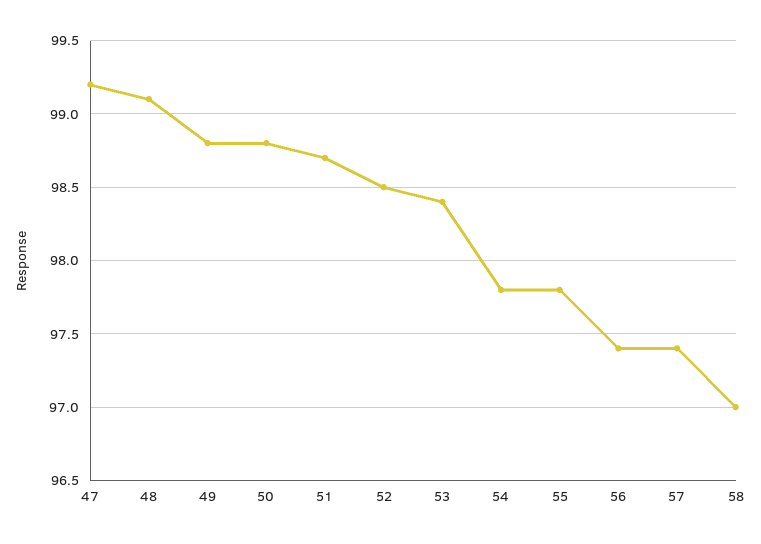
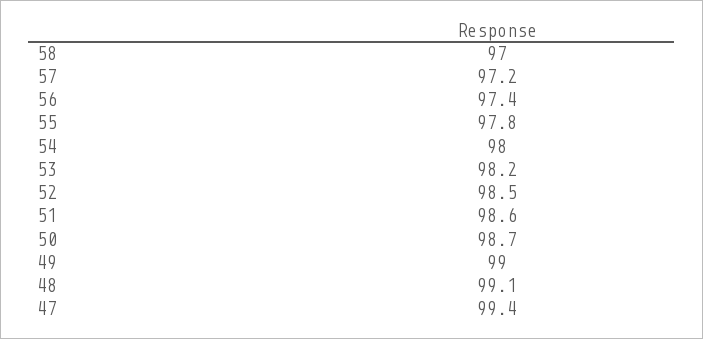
  {
-   "47": 99.2,
+   "47": 99.4,
    "48": 99.1,
-   "49": 98.8,
+   "49": 99,
-   "50": 98.8,
+   "50": 98.7,
-   "51": 98.7,
+   "51": 98.6,
    "52": 98.5,
-   "53": 98.4,
+   "53": 98.2,
-   "54": 97.8,
+   "54": 98,
    "55": 97.8,
    "56": 97.4,
-   "57": 97.4,
+   "57": 97.2,
    "58": 97
  }

